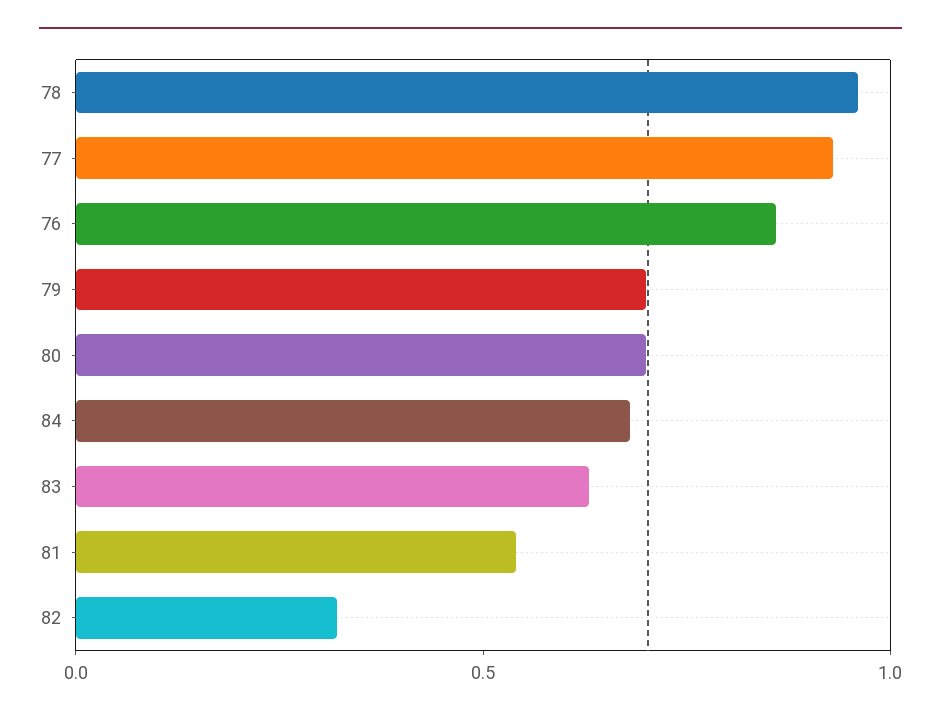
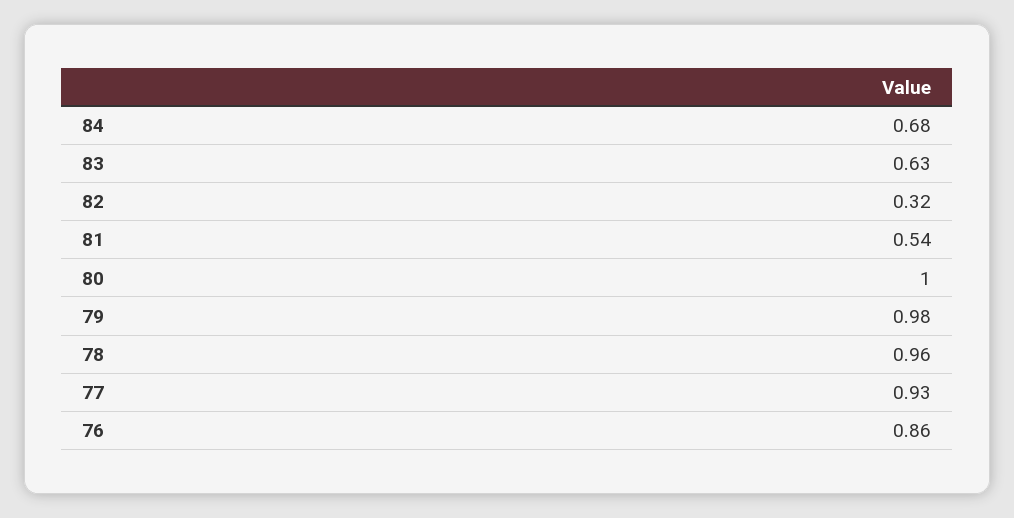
  {
    "78": 0.96,
    "77": 0.93,
    "76": 0.86,
-   "79": 0.7,
+   "79": 0.98,
-   "80": 0.7,
+   "80": 1,
    "84": 0.68,
    "83": 0.63,
    "81": 0.54,
    "82": 0.32
  }

